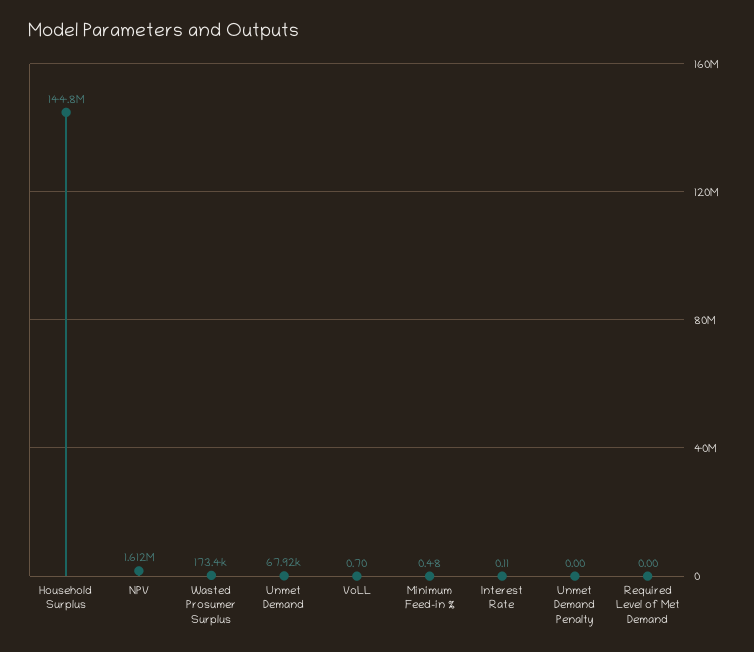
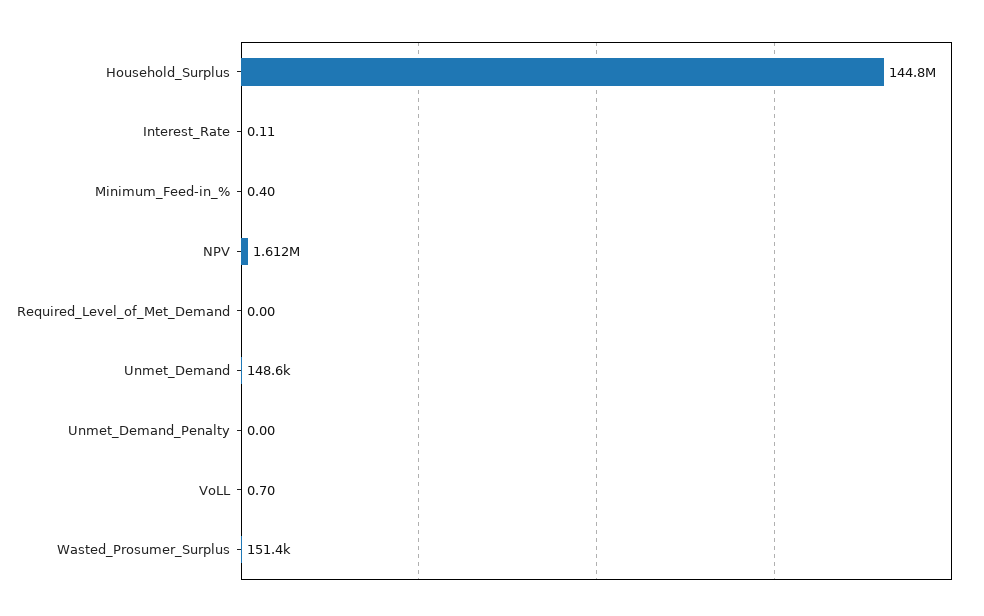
  {
    "Household Surplus": 144800000,
    "NPV": 1612000,
-   "Wasted Prosumer Surplus": 173400,
+   "Wasted Prosumer Surplus": 151400,
-   "Unmet Demand": 67920,
+   "Unmet Demand": 148600,
    "VoLL": 0.7,
-   "Minimum Feed-in %": 0.48,
+   "Minimum Feed-in %": 0.4,
    "Interest Rate": 0.11,
    "Unmet Demand Penalty": 0,
    "Required Level of Met Demand": 0
  }

